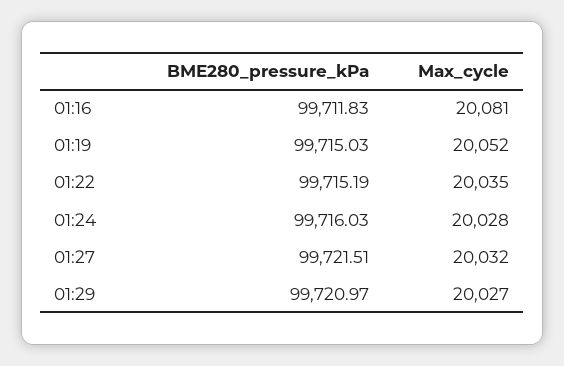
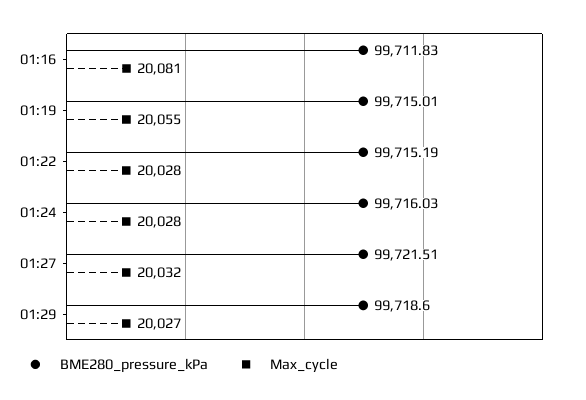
  {
    "BME280_pressure_kPa": {
      "01:16": 99711.83,
-     "01:19": 99715.03,
+     "01:19": 99715.01,
      "01:22": 99715.19,
      "01:24": 99716.03,
      "01:27": 99721.51,
-     "01:29": 99720.97
+     "01:29": 99718.6
    },
    "Max_cycle": {
      "01:16": 20081,
-     "01:19": 20052,
+     "01:19": 20055,
-     "01:22": 20035,
+     "01:22": 20028,
      "01:24": 20028,
      "01:27": 20032,
      "01:29": 20027
    }
  }

